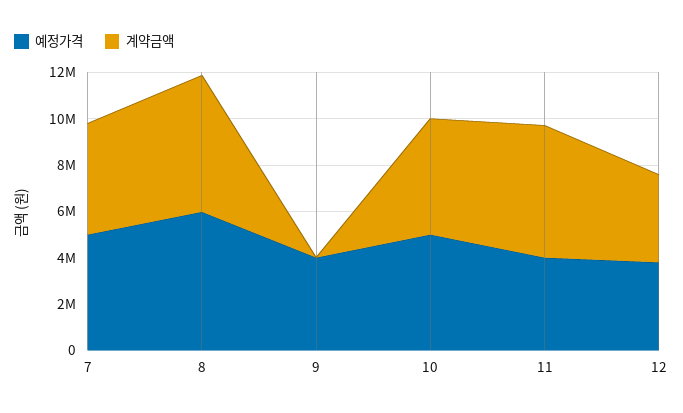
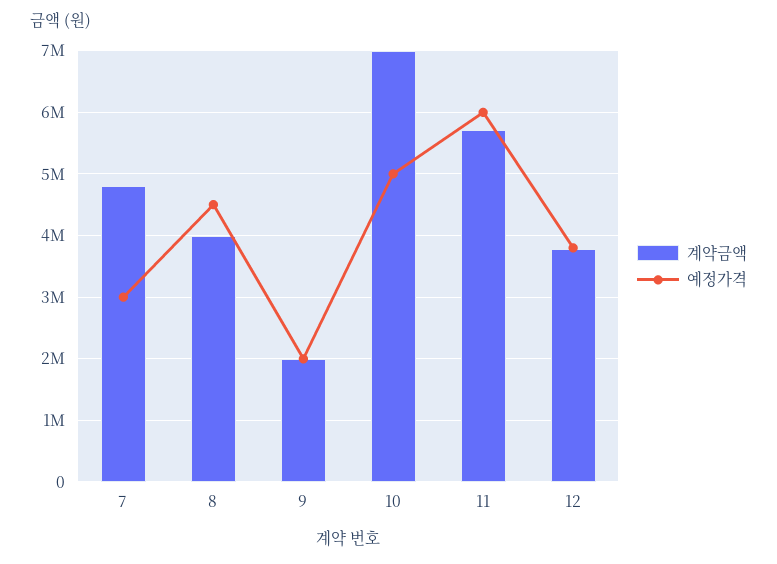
  {
    "예정가격": {
-     "7": 5000000,
+     "7": 3000000,
-     "8": 6000000,
+     "8": 4500000,
-     "9": 4000000,
+     "9": 2000000,
      "10": 5000000,
-     "11": 4000000,
+     "11": 6000000,
      "12": 3800000
    },
    "계약금액": {
      "7": 4800000,
-     "8": 6000000,
+     "8": 4000000,
-     "9": 0,
+     "9": 2000000,
-     "10": 5000000,
+     "10": 7000000,
      "11": 5700000,
      "12": 3800000
    }
  }

